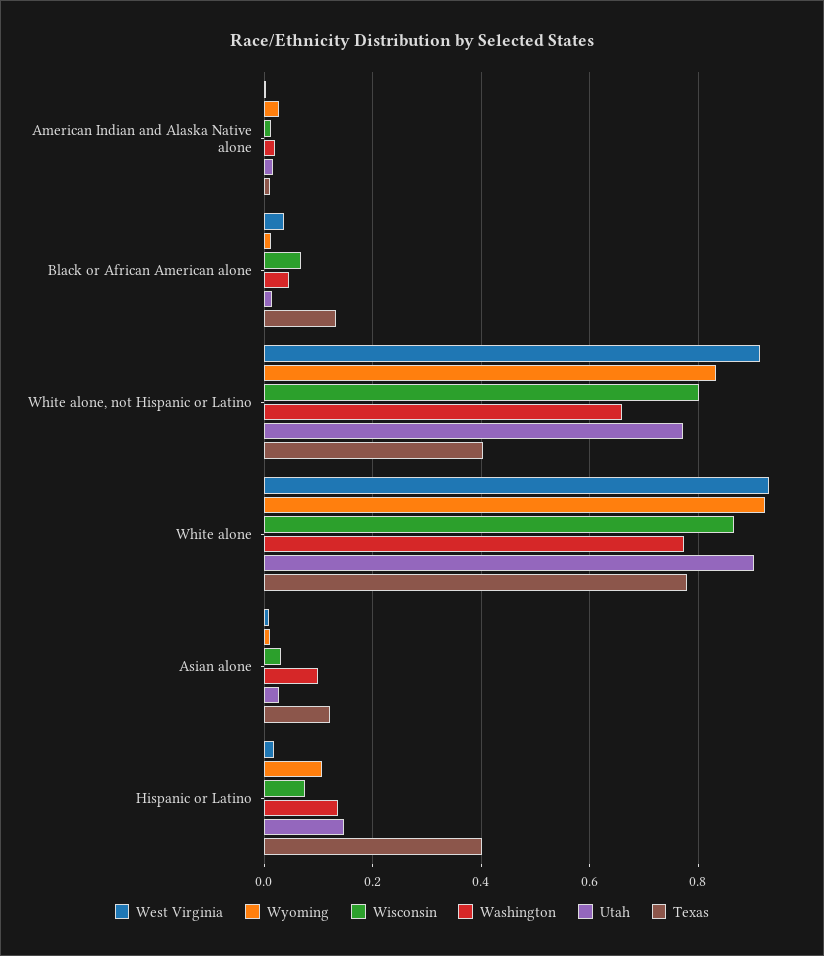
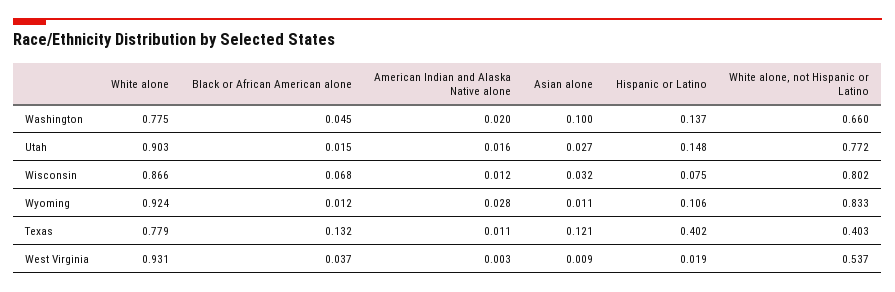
  {
    "West Virginia": {
      "American Indian and Alaska Native alone": 0.003,
      "Black or African American alone": 0.037,
-     "White alone, not Hispanic or Latino": 0.92,
+     "White alone, not Hispanic or Latino": 0.537,
      "White alone": 0.931,
      "Asian alone": 0.009,
      "Hispanic or Latino": 0.019
    },
    "Wyoming": {
      "American Indian and Alaska Native alone": 0.028,
      "Black or African American alone": 0.012,
      "White alone, not Hispanic or Latino": 0.833,
      "White alone": 0.924,
      "Asian alone": 0.011,
      "Hispanic or Latino": 0.106
    },
    "Wisconsin": {
      "American Indian and Alaska Native alone": 0.012,
      "Black or African American alone": 0.068,
      "White alone, not Hispanic or Latino": 0.802,
      "White alone": 0.866,
      "Asian alone": 0.032,
      "Hispanic or Latino": 0.075
    },
    "Washington": {
      "American Indian and Alaska Native alone": 0.02,
      "Black or African American alone": 0.045,
      "White alone, not Hispanic or Latino": 0.66,
      "White alone": 0.775,
      "Asian alone": 0.1,
      "Hispanic or Latino": 0.137
    },
    "Utah": {
      "American Indian and Alaska Native alone": 0.016,
      "Black or African American alone": 0.015,
      "White alone, not Hispanic or Latino": 0.772,
      "White alone": 0.903,
      "Asian alone": 0.027,
      "Hispanic or Latino": 0.148
    },
    "Texas": {
      "American Indian and Alaska Native alone": 0.011,
      "Black or African American alone": 0.132,
      "White alone, not Hispanic or Latino": 0.403,
      "White alone": 0.779,
      "Asian alone": 0.121,
      "Hispanic or Latino": 0.402
    }
  }

